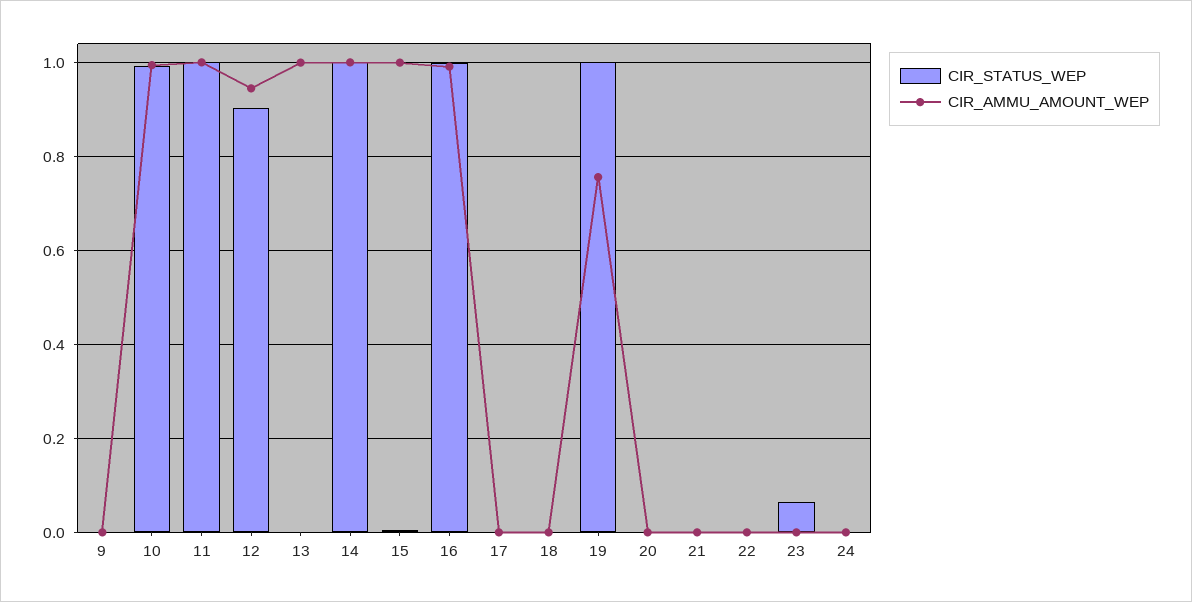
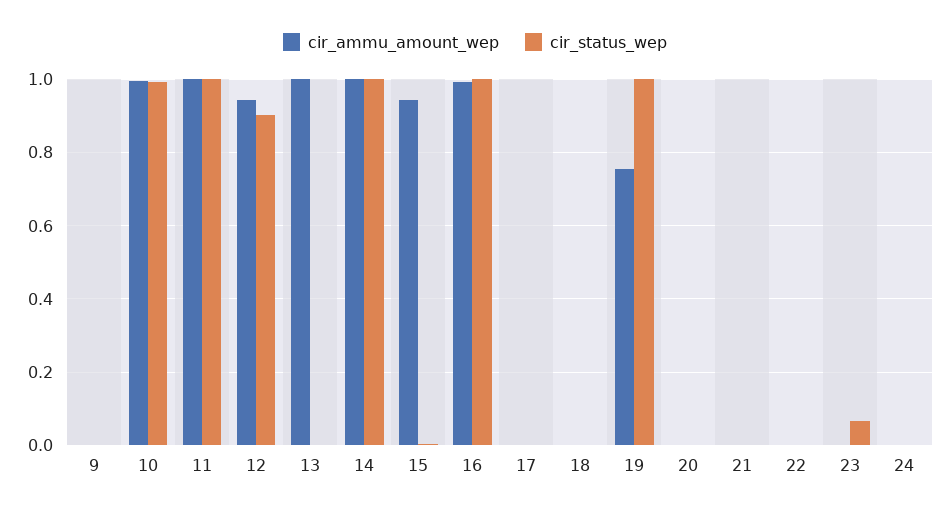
  {
    "CIR_STATUS_WEP": {
      "9": 0,
      "10": 1,
      "11": 1,
      "12": 0.9,
      "13": 0,
      "14": 1,
      "15": 0,
      "16": 1,
      "17": 0,
      "18": 0,
      "19": 1,
      "20": 0,
      "21": 0,
      "22": 0,
      "23": 0.06,
      "24": 0
    },
    "CIR_AMMU_AMOUNT_WEP": {
      "9": 0,
      "10": 1,
      "11": 1,
      "12": 0.94,
      "13": 1,
      "14": 1,
-     "15": 1,
+     "15": 0.94,
      "16": 1,
      "17": 0,
      "18": 0,
      "19": 0.76,
      "20": 0,
      "21": 0,
      "22": 0,
      "23": 0,
      "24": 0
    }
  }

